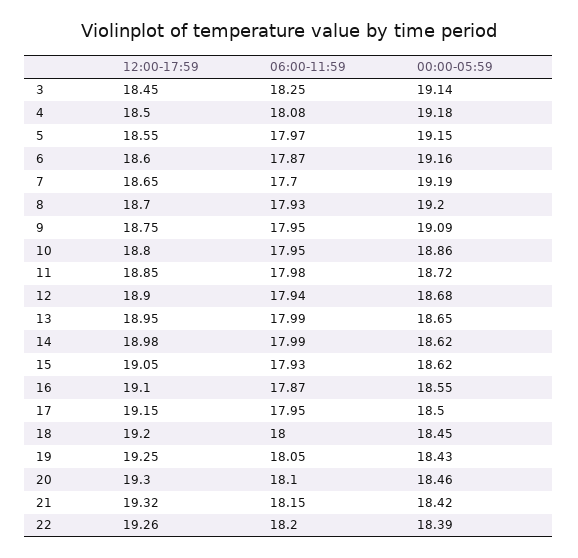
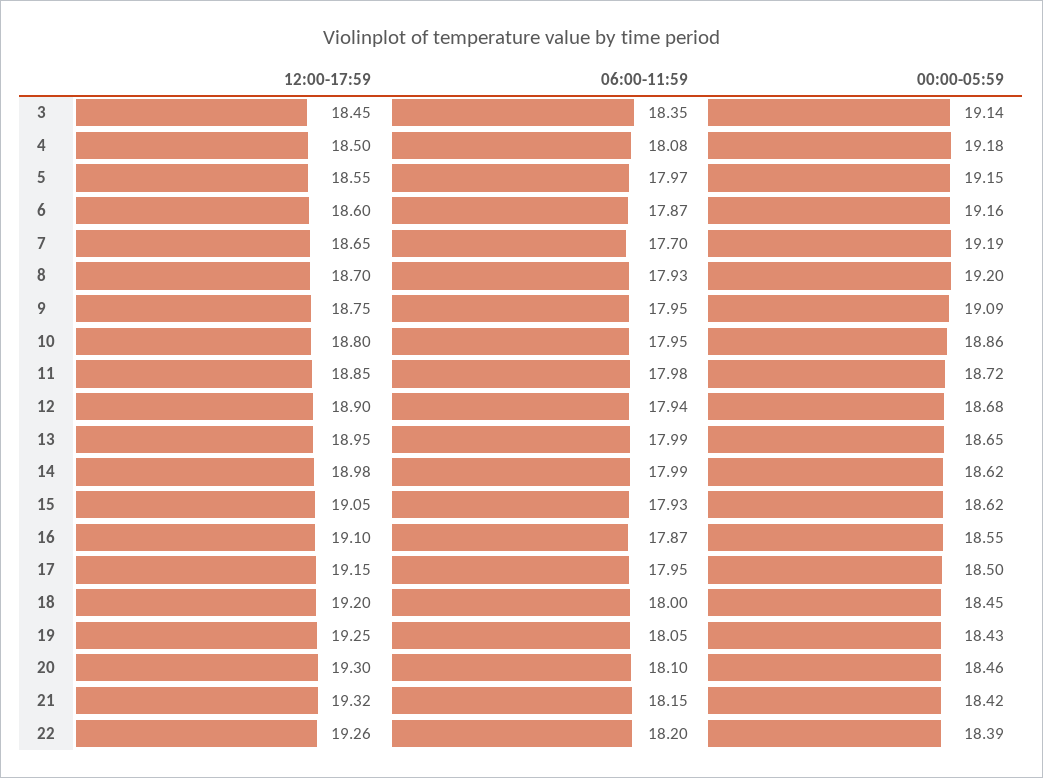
  {
    "12:00-17:59": {
      "3": 18.45,
      "4": 18.5,
      "5": 18.55,
      "6": 18.6,
      "7": 18.65,
      "8": 18.7,
      "9": 18.75,
      "10": 18.8,
      "11": 18.85,
      "12": 18.9,
      "13": 18.95,
      "14": 18.98,
      "15": 19.05,
      "16": 19.1,
      "17": 19.15,
      "18": 19.2,
      "19": 19.25,
      "20": 19.3,
      "21": 19.32,
      "22": 19.26
    },
    "06:00-11:59": {
-     "3": 18.25,
+     "3": 18.35,
      "4": 18.08,
      "5": 17.97,
      "6": 17.87,
      "7": 17.7,
      "8": 17.93,
      "9": 17.95,
      "10": 17.95,
      "11": 17.98,
      "12": 17.94,
      "13": 17.99,
      "14": 17.99,
      "15": 17.93,
      "16": 17.87,
      "17": 17.95,
      "18": 18,
      "19": 18.05,
      "20": 18.1,
      "21": 18.15,
      "22": 18.2
    },
    "00:00-05:59": {
      "3": 19.14,
      "4": 19.18,
      "5": 19.15,
      "6": 19.16,
      "7": 19.19,
      "8": 19.2,
      "9": 19.09,
      "10": 18.86,
      "11": 18.72,
      "12": 18.68,
      "13": 18.65,
      "14": 18.62,
      "15": 18.62,
      "16": 18.55,
      "17": 18.5,
      "18": 18.45,
      "19": 18.43,
      "20": 18.46,
      "21": 18.42,
      "22": 18.39
    }
  }

